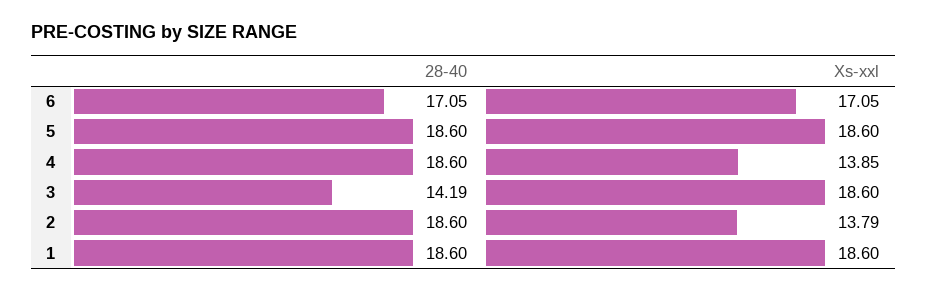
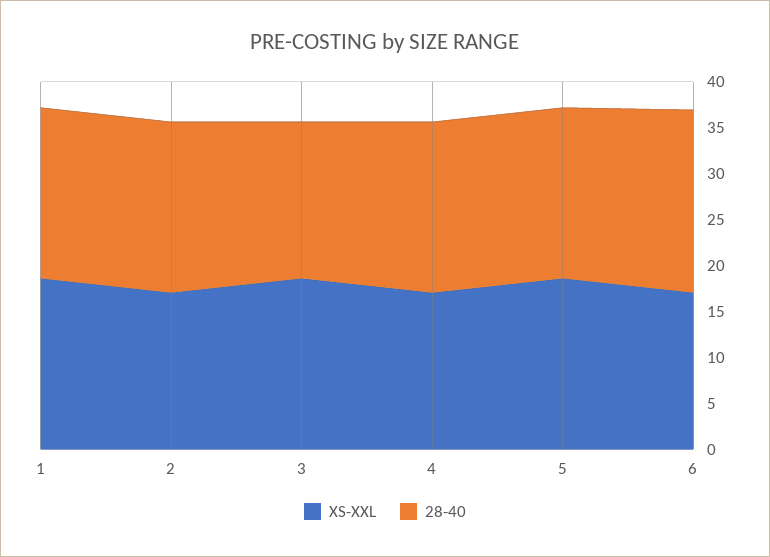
  {
    "28-40": {
-     "6": 17.05,
+     "6": 20,
      "5": 18.6,
      "4": 18.6,
-     "3": 14.19,
+     "3": 17,
      "2": 18.6,
      "1": 18.6
    },
    "Xs-xxl": {
      "6": 17.05,
      "5": 18.6,
-     "4": 13.85,
+     "4": 17,
      "3": 18.6,
-     "2": 13.79,
+     "2": 17,
      "1": 18.6
    }
  }

